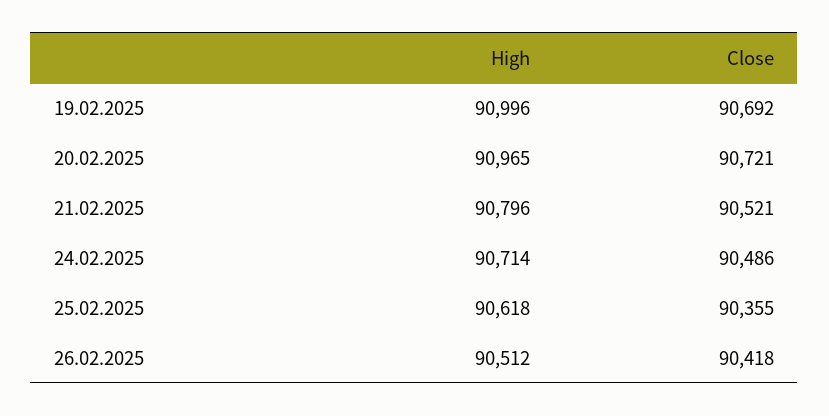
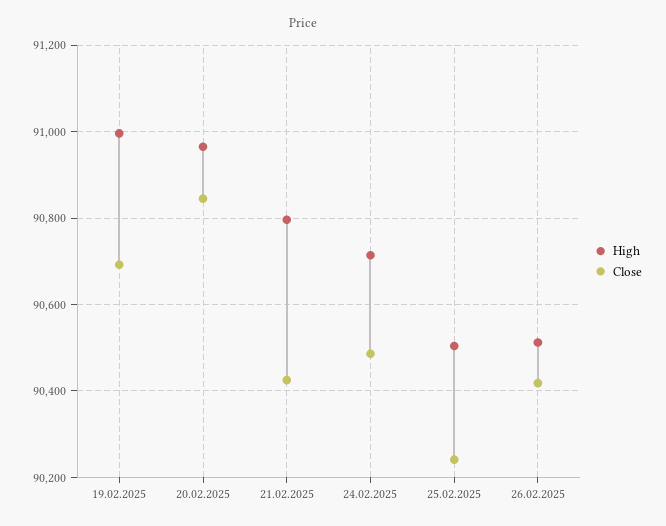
  {
    "High": {
      "19.02.2025": 90996,
      "20.02.2025": 90965,
      "21.02.2025": 90796,
      "24.02.2025": 90714,
-     "25.02.2025": 90618,
+     "25.02.2025": 90500,
      "26.02.2025": 90512
    },
    "Close": {
      "19.02.2025": 90692,
-     "20.02.2025": 90721,
+     "20.02.2025": 90840,
-     "21.02.2025": 90521,
+     "21.02.2025": 90420,
      "24.02.2025": 90486,
-     "25.02.2025": 90355,
+     "25.02.2025": 90240,
      "26.02.2025": 90418
    }
  }

